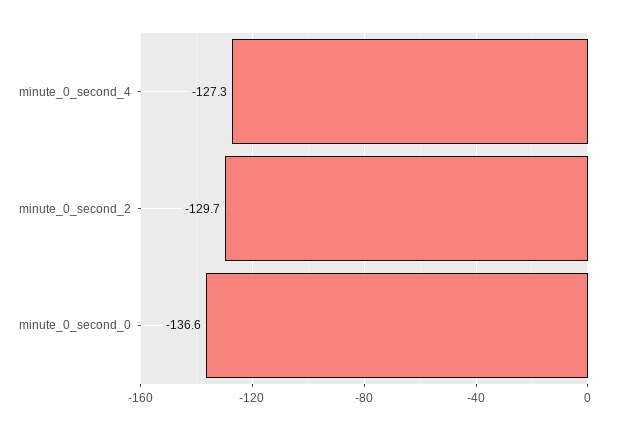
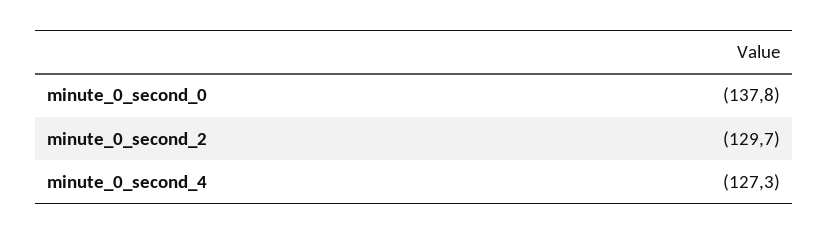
  {
    "minute_0_second_4": -127.3,
    "minute_0_second_2": -129.7,
-   "minute_0_second_0": -136.6
+   "minute_0_second_0": -137.8
  }

